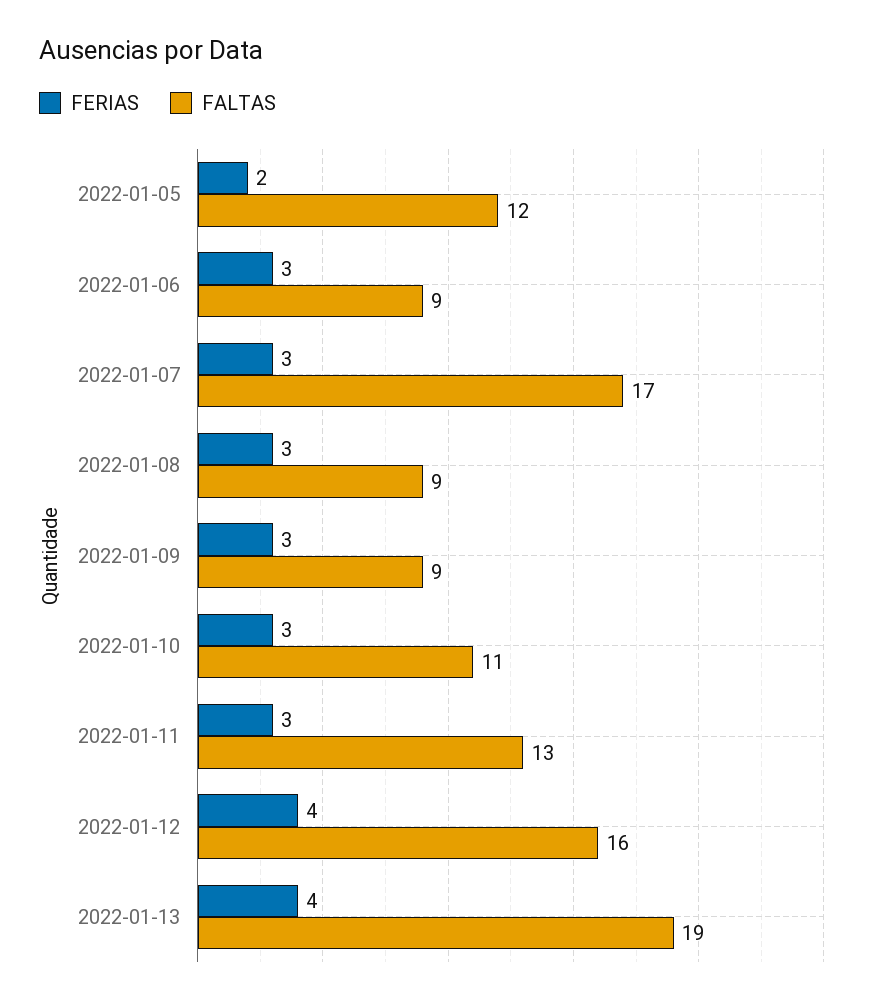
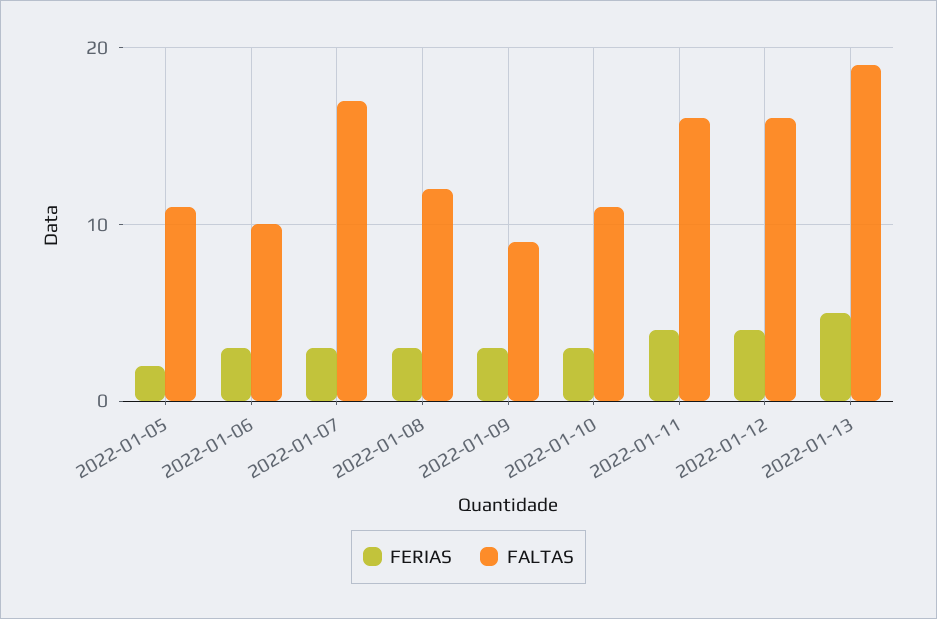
  {
    "FERIAS": {
      "2022-01-05": 2,
      "2022-01-06": 3,
      "2022-01-07": 3,
      "2022-01-08": 3,
      "2022-01-09": 3,
      "2022-01-10": 3,
-     "2022-01-11": 3,
+     "2022-01-11": 4,
      "2022-01-12": 4,
-     "2022-01-13": 4
+     "2022-01-13": 5
    },
    "FALTAS": {
-     "2022-01-05": 12,
+     "2022-01-05": 11,
-     "2022-01-06": 9,
+     "2022-01-06": 10,
      "2022-01-07": 17,
-     "2022-01-08": 9,
+     "2022-01-08": 12,
      "2022-01-09": 9,
      "2022-01-10": 11,
-     "2022-01-11": 13,
+     "2022-01-11": 16,
      "2022-01-12": 16,
      "2022-01-13": 19
    }
  }

